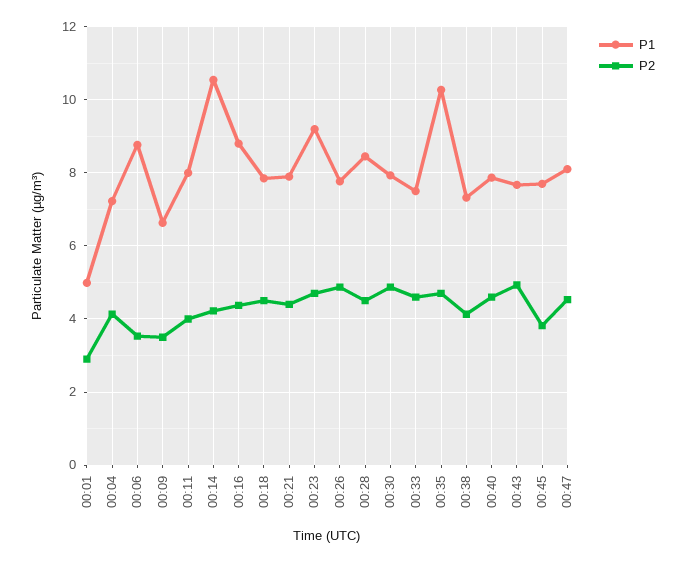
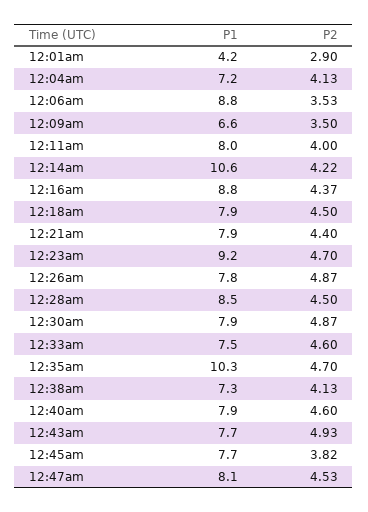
  {
    "P1": {
-     "00:01": 5,
+     "00:01": 4.2,
      "00:04": 7.2,
      "00:06": 8.8,
      "00:09": 6.6,
      "00:11": 8,
      "00:14": 10.6,
      "00:16": 8.8,
      "00:18": 7.9,
      "00:21": 7.9,
      "00:23": 9.2,
      "00:26": 7.8,
      "00:28": 8.5,
      "00:30": 7.9,
      "00:33": 7.5,
      "00:35": 10.3,
      "00:38": 7.3,
      "00:40": 7.9,
      "00:43": 7.7,
      "00:45": 7.7,
      "00:47": 8.1
    },
    "P2": {
      "00:01": 2.9,
      "00:04": 4.13,
      "00:06": 3.53,
      "00:09": 3.5,
      "00:11": 4,
      "00:14": 4.22,
      "00:16": 4.37,
      "00:18": 4.5,
      "00:21": 4.4,
      "00:23": 4.7,
      "00:26": 4.87,
      "00:28": 4.5,
      "00:30": 4.87,
      "00:33": 4.6,
      "00:35": 4.7,
      "00:38": 4.13,
      "00:40": 4.6,
      "00:43": 4.93,
      "00:45": 3.82,
      "00:47": 4.53
    }
  }

